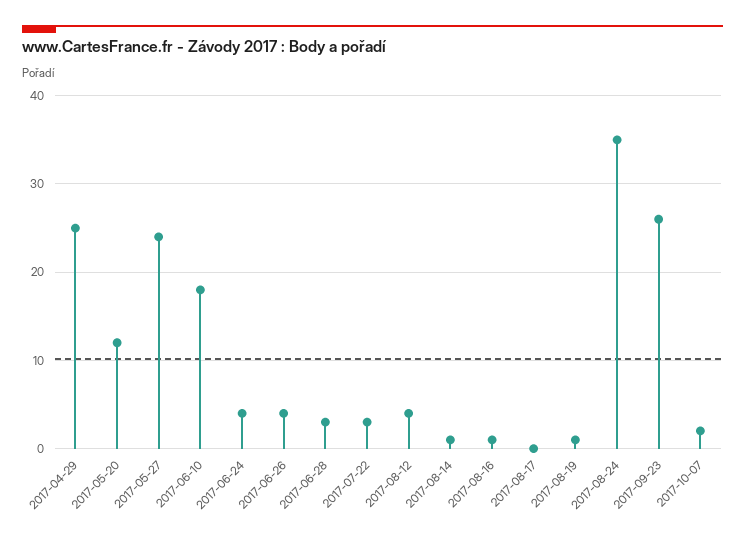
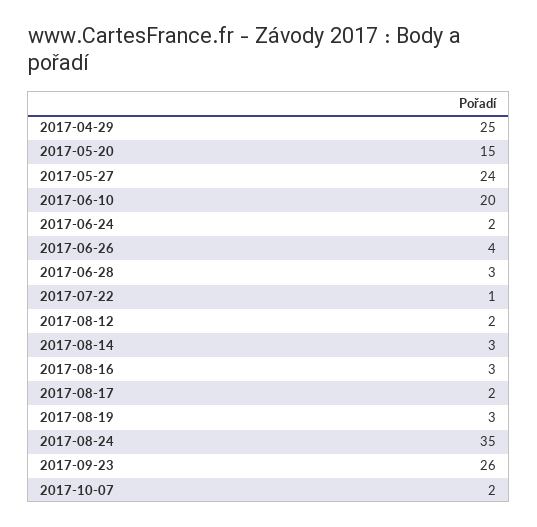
  {
    "2017-04-29": 25,
-   "2017-05-20": 12,
+   "2017-05-20": 15,
    "2017-05-27": 24,
-   "2017-06-10": 18,
+   "2017-06-10": 20,
-   "2017-06-24": 4,
+   "2017-06-24": 2,
    "2017-06-26": 4,
    "2017-06-28": 3,
-   "2017-07-22": 3,
+   "2017-07-22": 1,
-   "2017-08-12": 4,
+   "2017-08-12": 2,
-   "2017-08-14": 1,
+   "2017-08-14": 3,
-   "2017-08-16": 1,
+   "2017-08-16": 3,
-   "2017-08-17": 0,
+   "2017-08-17": 2,
-   "2017-08-19": 1,
+   "2017-08-19": 3,
    "2017-08-24": 35,
    "2017-09-23": 26,
    "2017-10-07": 2
  }

